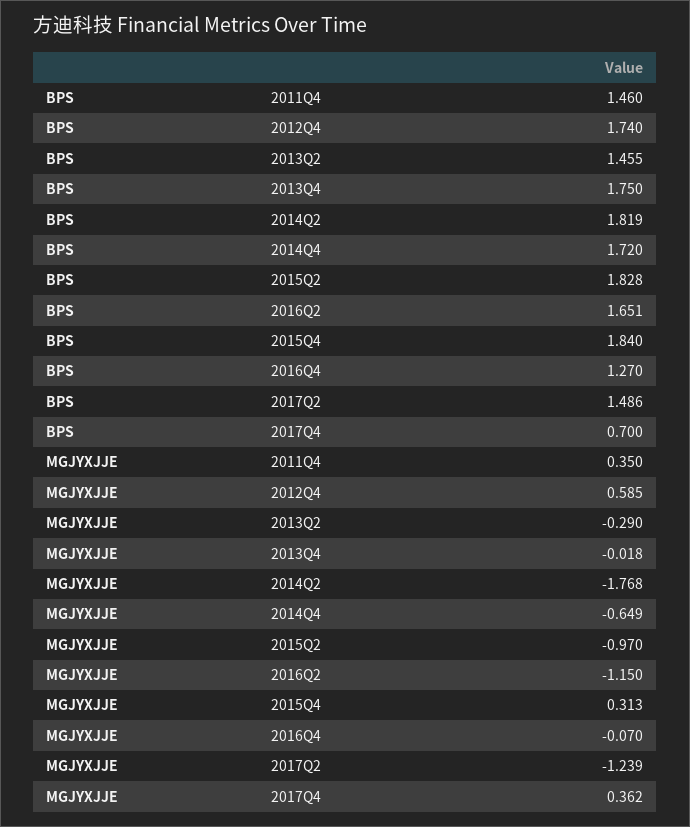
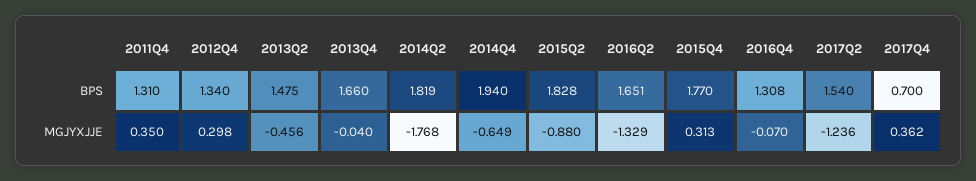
  {
    "BPS": {
-     "2011Q4": 1.46,
+     "2011Q4": 1.31,
-     "2012Q4": 1.74,
+     "2012Q4": 1.34,
-     "2013Q2": 1.455,
+     "2013Q2": 1.475,
-     "2013Q4": 1.75,
+     "2013Q4": 1.66,
      "2014Q2": 1.819,
-     "2014Q4": 1.72,
+     "2014Q4": 1.94,
      "2015Q2": 1.828,
      "2016Q2": 1.651,
-     "2015Q4": 1.84,
+     "2015Q4": 1.77,
-     "2016Q4": 1.27,
+     "2016Q4": 1.308,
-     "2017Q2": 1.486,
+     "2017Q2": 1.54,
      "2017Q4": 0.7
    },
    "MGJYXJJE": {
      "2011Q4": 0.35,
-     "2012Q4": 0.585,
+     "2012Q4": 0.298,
-     "2013Q2": -0.29,
+     "2013Q2": -0.456,
-     "2013Q4": -0.018,
+     "2013Q4": -0.04,
      "2014Q2": -1.768,
      "2014Q4": -0.649,
-     "2015Q2": -0.97,
+     "2015Q2": -0.88,
-     "2016Q2": -1.15,
+     "2016Q2": -1.329,
      "2015Q4": 0.313,
      "2016Q4": -0.07,
-     "2017Q2": -1.239,
+     "2017Q2": -1.236,
      "2017Q4": 0.362
    }
  }

